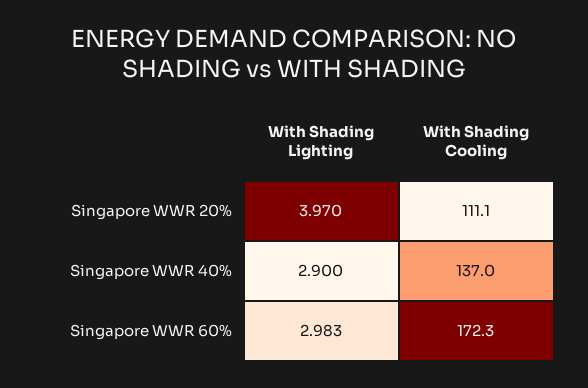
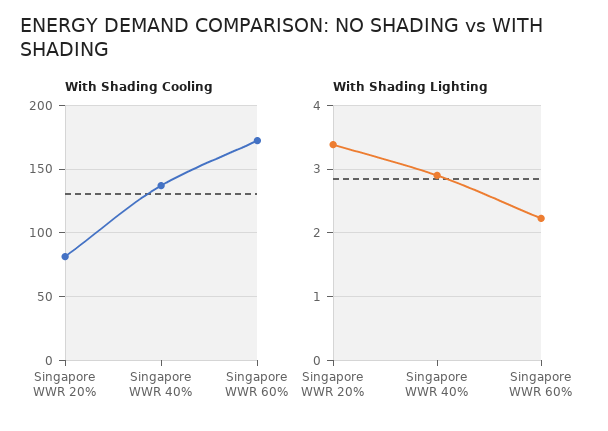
  {
    "With Shading Lighting": {
-     "Singapore WWR 20%": 3.97,
+     "Singapore WWR 20%": 3.4,
      "Singapore WWR 40%": 2.9,
-     "Singapore WWR 60%": 2.983
+     "Singapore WWR 60%": 2.2
    },
    "With Shading Cooling": {
-     "Singapore WWR 20%": 111.1,
+     "Singapore WWR 20%": 80,
      "Singapore WWR 40%": 137,
      "Singapore WWR 60%": 172.3
    }
  }

